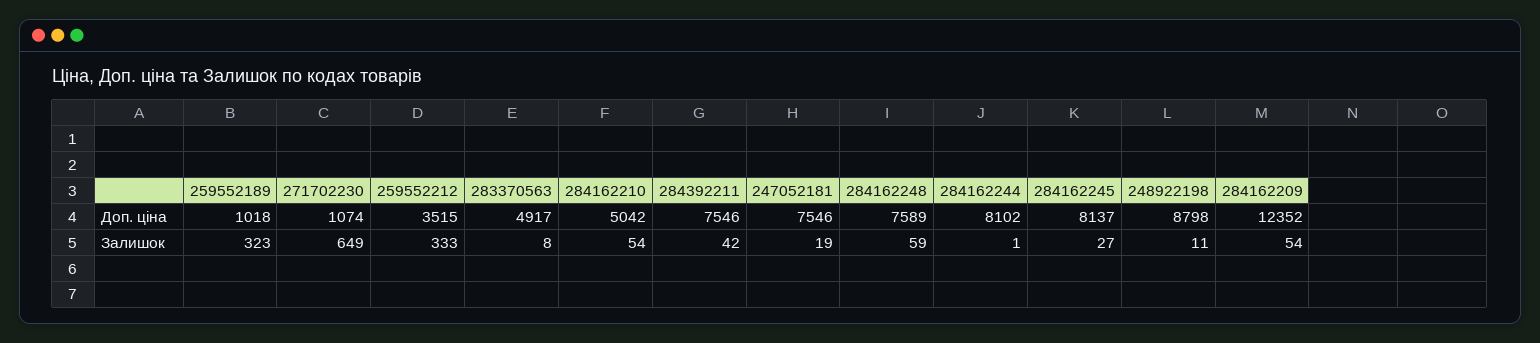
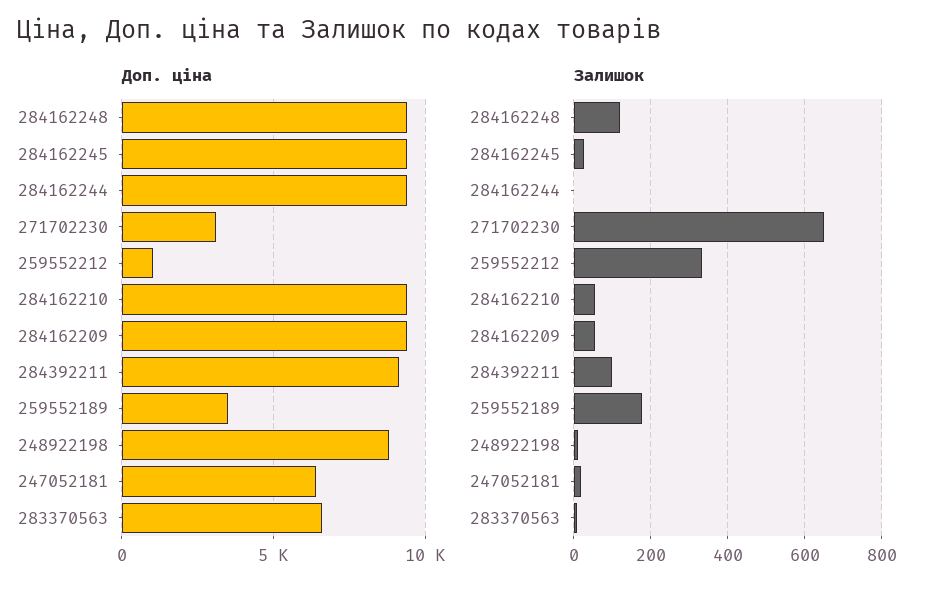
  {
    "Доп. ціна": {
-     "259552189": 1018,
+     "259552189": 3500,
-     "271702230": 1074,
+     "271702230": 3000,
-     "259552212": 3515,
+     "259552212": 1000,
-     "283370563": 4917,
+     "283370563": 6500,
-     "284162210": 5042,
+     "284162210": 9500,
-     "284392211": 7546,
+     "284392211": 9000,
-     "247052181": 7546,
+     "247052181": 6500,
-     "284162248": 7589,
+     "284162248": 9500,
-     "284162244": 8102,
+     "284162244": 9500,
-     "284162245": 8137,
+     "284162245": 9500,
      "248922198": 8798,
-     "284162209": 12352
+     "284162209": 9500
    },
    "Залишок": {
-     "259552189": 323,
+     "259552189": 180,
      "271702230": 649,
      "259552212": 333,
      "283370563": 8,
      "284162210": 54,
-     "284392211": 42,
+     "284392211": 100,
      "247052181": 19,
-     "284162248": 59,
+     "284162248": 120,
      "284162244": 1,
      "284162245": 27,
      "248922198": 11,
      "284162209": 54
    }
  }

